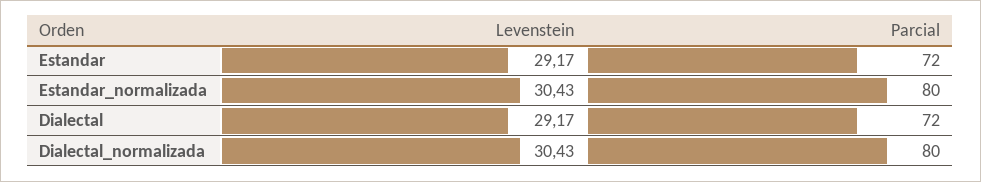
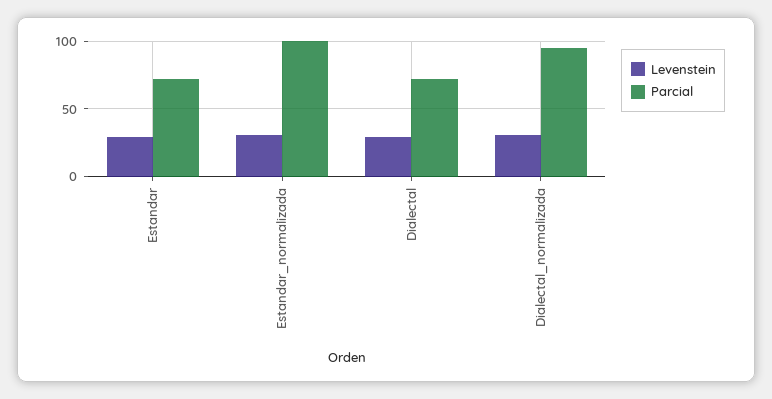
  {
    "Levenstein": {
      "Estandar": 29.17,
      "Estandar_normalizada": 30.43,
      "Dialectal": 29.17,
      "Dialectal_normalizada": 30.43
    },
    "Parcial": {
      "Estandar": 72,
-     "Estandar_normalizada": 80,
+     "Estandar_normalizada": 100,
      "Dialectal": 72,
-     "Dialectal_normalizada": 80
+     "Dialectal_normalizada": 95
    }
  }

